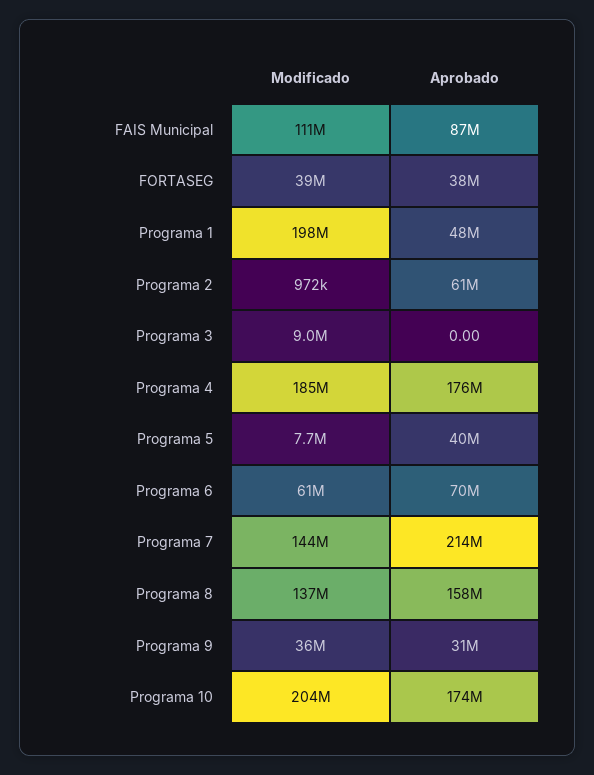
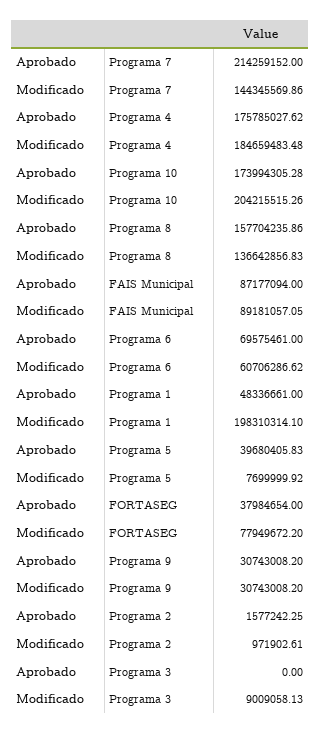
  {
    "Modificado": {
-     "FAIS Municipal": 111000000,
+     "FAIS Municipal": 89181057.05,
-     "FORTASEG": 39000000,
+     "FORTASEG": 77949672.2,
      "Programa 1": 198310314.1,
      "Programa 2": 971902.61,
      "Programa 3": 9009058.13,
      "Programa 4": 184659483.48,
      "Programa 5": 7699999.92,
      "Programa 6": 60706286.62,
      "Programa 7": 144345569.86,
      "Programa 8": 136642856.83,
-     "Programa 9": 36000000,
+     "Programa 9": 30743008.2,
      "Programa 10": 204215515.26
    },
    "Aprobado": {
      "FAIS Municipal": 87177094,
      "FORTASEG": 37984654,
      "Programa 1": 48336661,
-     "Programa 2": 61000000,
+     "Programa 2": 1577242.25,
      "Programa 3": 0,
      "Programa 4": 175785027.62,
      "Programa 5": 39680405.83,
      "Programa 6": 69575461,
      "Programa 7": 214259152,
      "Programa 8": 157704235.86,
      "Programa 9": 30743008.2,
      "Programa 10": 173994305.28
    }
  }

